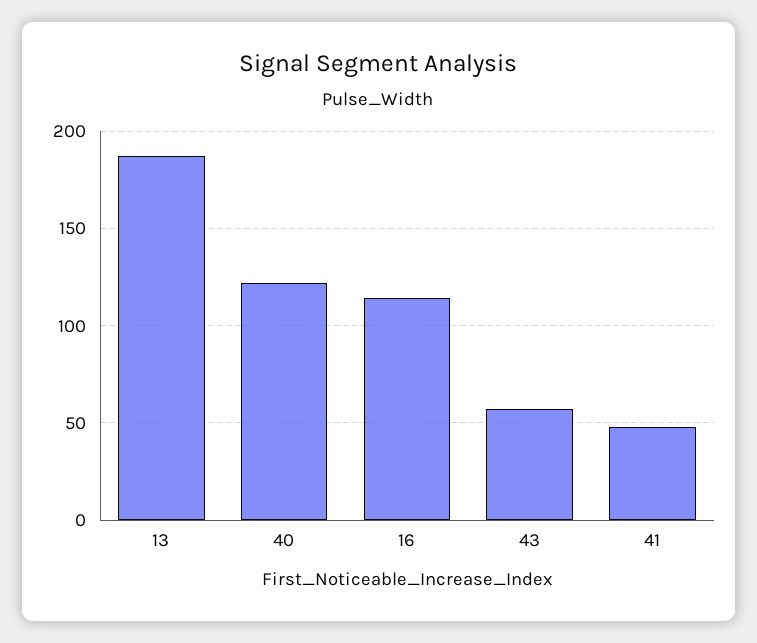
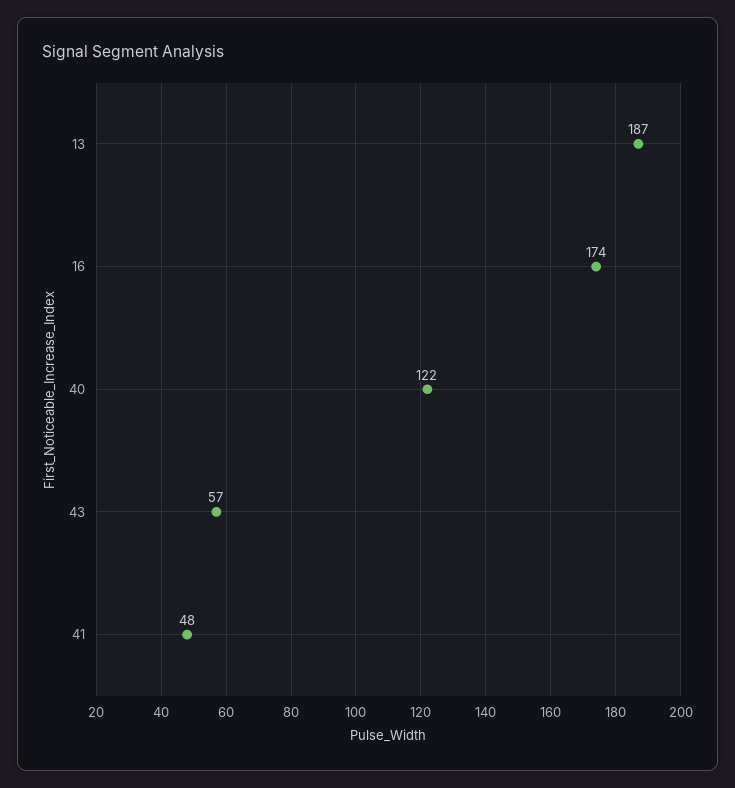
  {
    "13": 187,
    "40": 122,
-   "16": 115,
+   "16": 174,
    "43": 57,
    "41": 48
  }

